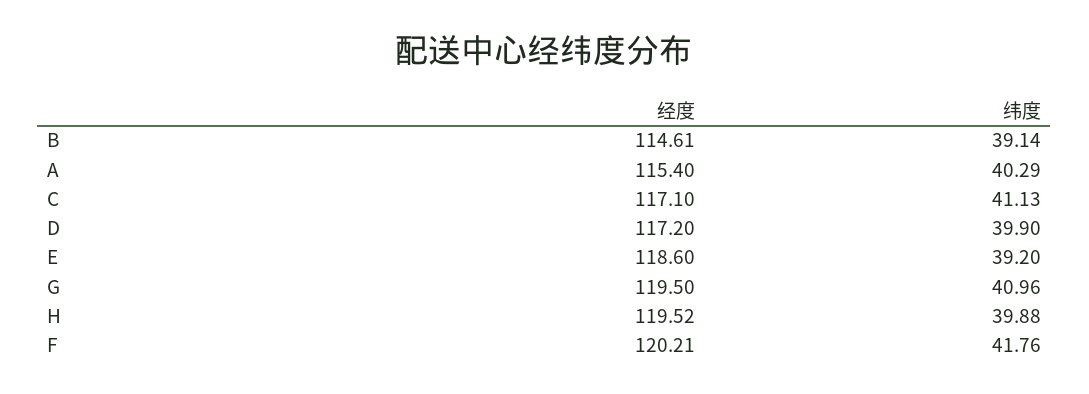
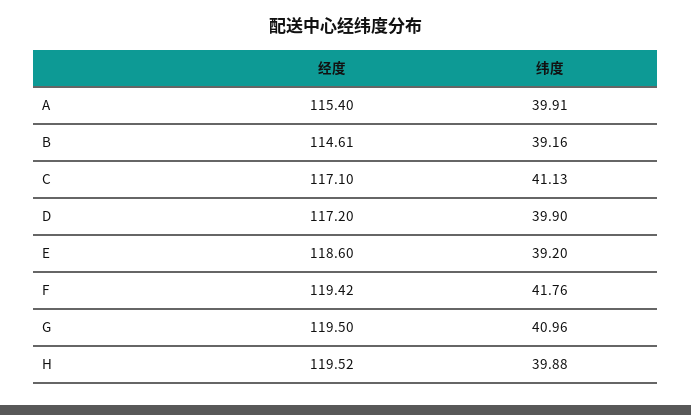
  {
    "经度": {
      "B": 114.61,
      "A": 115.4,
      "C": 117.1,
      "D": 117.2,
      "E": 118.6,
      "G": 119.5,
      "H": 119.52,
-     "F": 120.21
+     "F": 119.42
    },
    "纬度": {
-     "B": 39.14,
+     "B": 39.16,
-     "A": 40.29,
+     "A": 39.91,
      "C": 41.13,
      "D": 39.9,
      "E": 39.2,
      "G": 40.96,
      "H": 39.88,
      "F": 41.76
    }
  }

